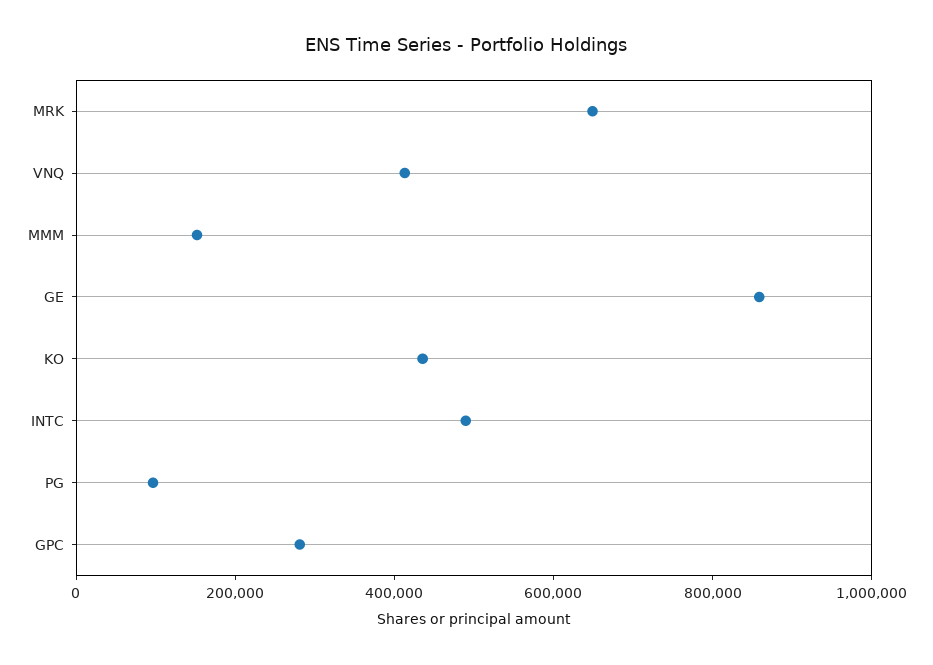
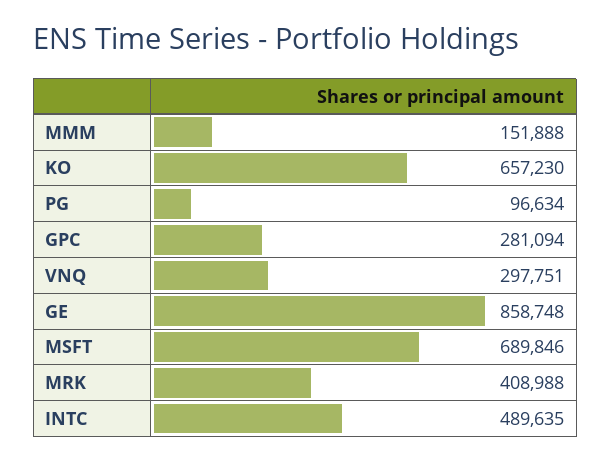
  {
-   "MRK": 650000,
+   "MRK": 408988,
-   "VNQ": 400000,
+   "VNQ": 297751,
    "MMM": 151888,
    "GE": 858748,
-   "KO": 450000,
+   "KO": 657230,
    "INTC": 489635,
    "PG": 96634,
-   "GPC": 281094
+   "GPC": 281094,
+   "MSFT": 689846
  }

